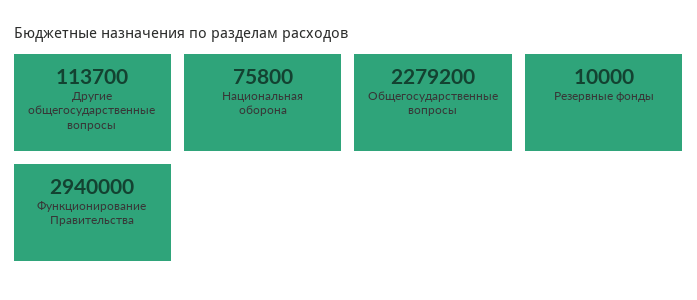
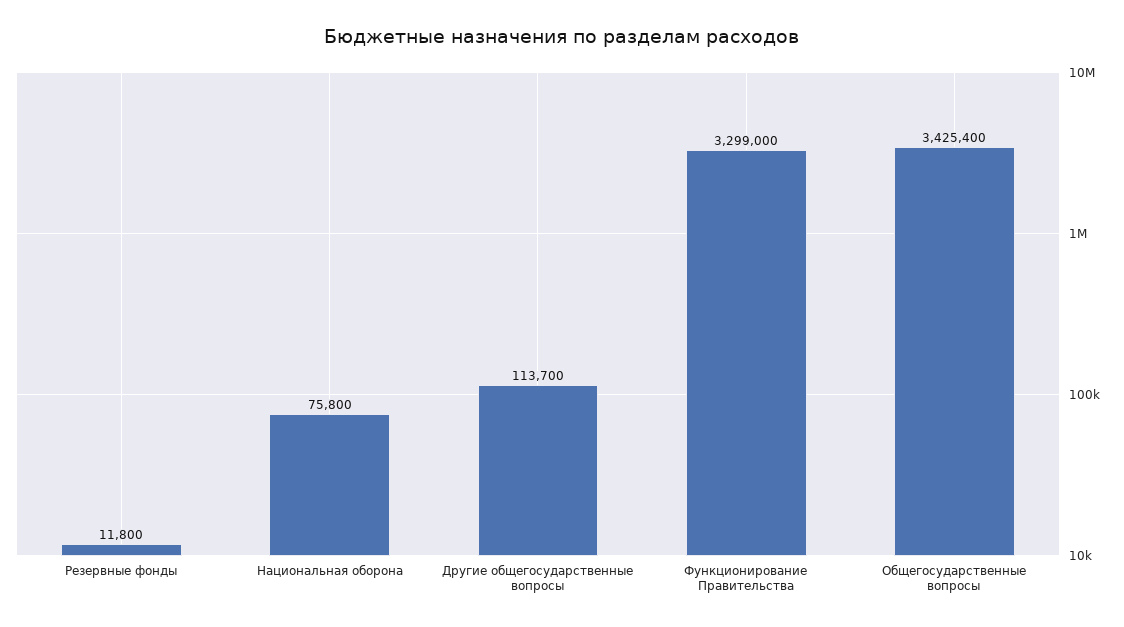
  {
    "Другие общегосударственные вопросы": 113700,
    "Национальная оборона": 75800,
-   "Общегосударственные вопросы": 2279200,
+   "Общегосударственные вопросы": 3425400,
-   "Резервные фонды": 10000,
+   "Резервные фонды": 11800,
-   "Функционирование Правительства": 2940000
+   "Функционирование Правительства": 3299000
  }

